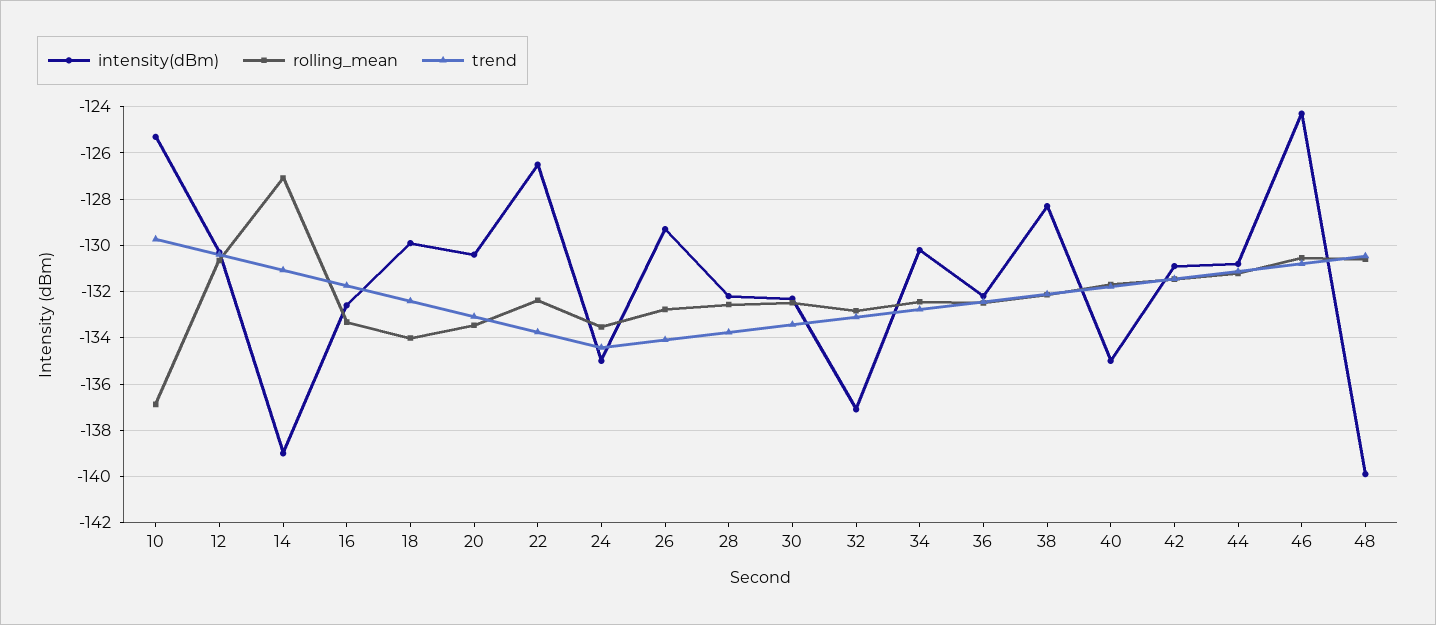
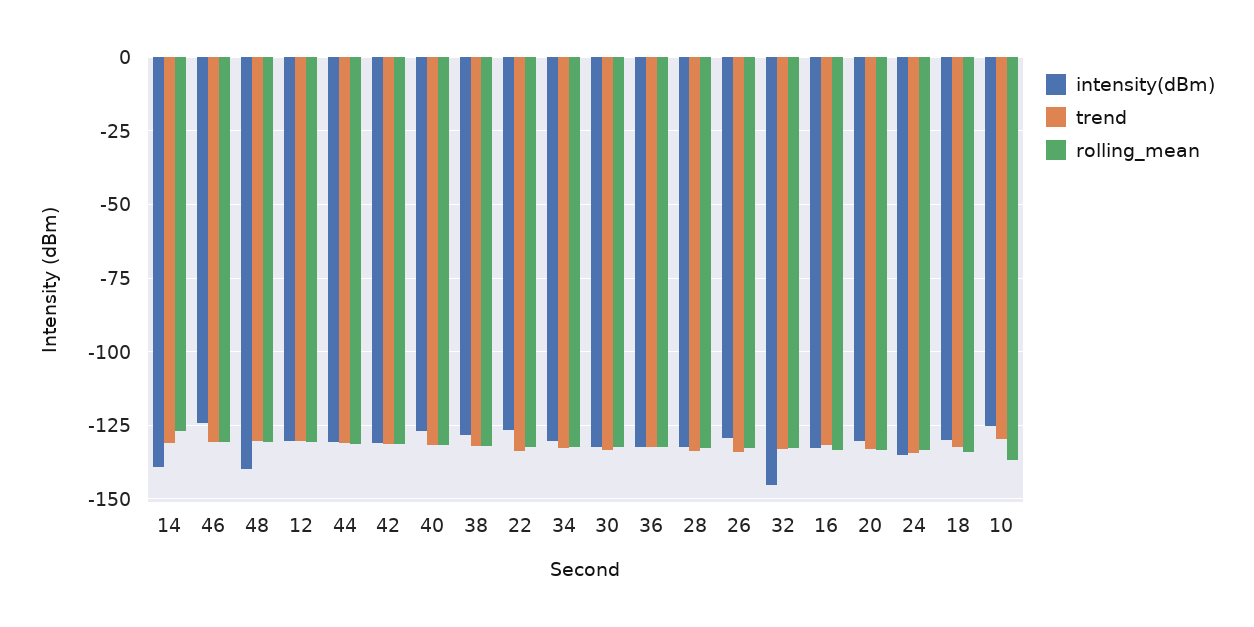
  {
    "intensity(dBm)": {
      "10": -125.5,
      "12": -130.5,
      "14": -139,
      "16": -132.5,
      "18": -130,
      "20": -130.5,
      "22": -126.5,
      "24": -135,
      "26": -129.5,
      "28": -132,
      "30": -132.5,
-     "32": -137,
+     "32": -145,
      "34": -130,
      "36": -132,
      "38": -128.5,
-     "40": -135,
+     "40": -127.5,
      "42": -131,
      "44": -131,
      "46": -124.5,
      "48": -140
    },
    "rolling_mean": {
      "10": -137,
      "12": -130.5,
      "14": -127,
      "16": -133.5,
      "18": -134,
      "20": -133.5,
      "22": -132.5,
      "24": -133.5,
      "26": -133,
      "28": -132.5,
      "30": -132.5,
      "32": -133,
      "34": -132.5,
      "36": -132.5,
      "38": -132,
      "40": -131.5,
      "42": -131.5,
      "44": -131,
      "46": -130.5,
      "48": -130.5
    },
    "trend": {
      "10": -129.5,
      "12": -130.5,
      "14": -131,
      "16": -131.5,
      "18": -132.5,
      "20": -133,
      "22": -134,
      "24": -134.5,
      "26": -134,
      "28": -134,
      "30": -133.5,
      "32": -133,
      "34": -133,
      "36": -132.5,
      "38": -132,
      "40": -132,
      "42": -131.5,
      "44": -131,
      "46": -131,
      "48": -130.5
    }
  }

